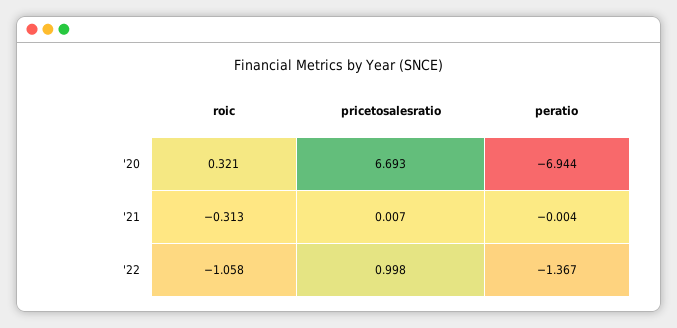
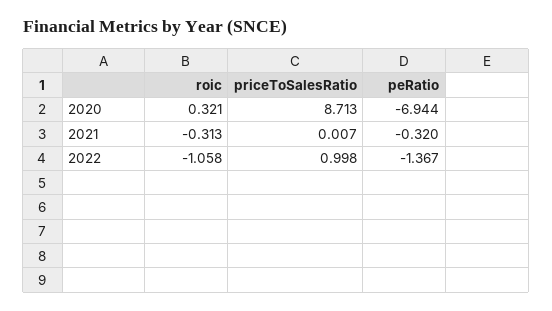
  {
    "roic": {
      "'20": 0.321,
      "'21": -0.313,
      "'22": -1.058
    },
    "pricetosalesratio": {
-     "'20": 6.693,
+     "'20": 8.713,
      "'21": 0.007,
      "'22": 0.998
    },
    "peratio": {
      "'20": -6.944,
-     "'21": -0.004,
+     "'21": -0.32,
      "'22": -1.367
    }
  }

